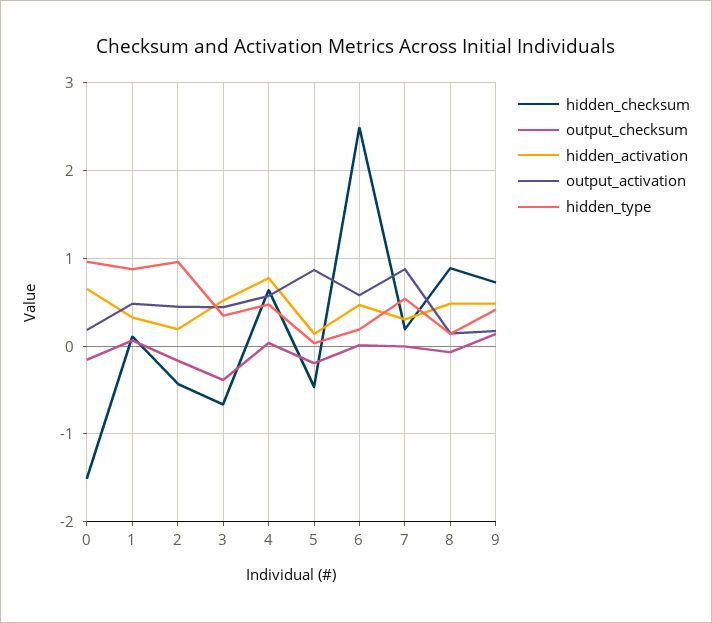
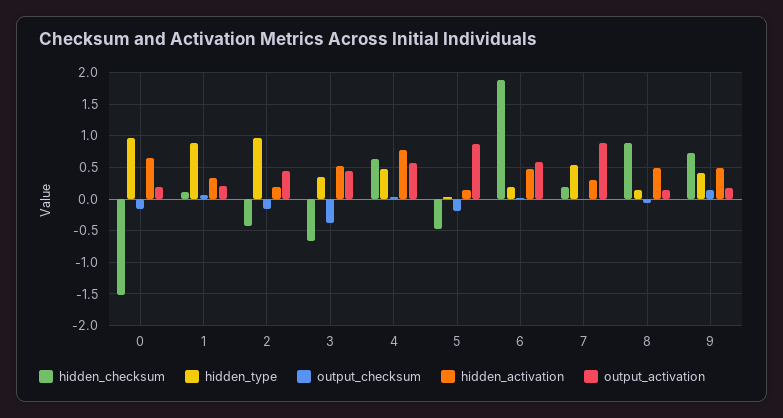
  {
    "hidden_checksum": {
      "0": -1.5,
      "1": 0.1,
      "2": -0.4,
      "3": -0.7,
      "4": 0.6,
      "5": -0.5,
-     "6": 2.5,
+     "6": 1.9,
      "7": 0.2,
      "8": 0.9,
      "9": 0.7
    },
    "output_checksum": {
      "0": -0.2,
      "1": 0.1,
      "2": -0.2,
      "3": -0.4,
      "4": 0,
      "5": -0.2,
      "6": 0,
      "7": 0,
      "8": -0.1,
      "9": 0.1
    },
    "hidden_activation": {
      "0": 0.7,
      "1": 0.3,
      "2": 0.2,
      "3": 0.5,
      "4": 0.8,
      "5": 0.1,
      "6": 0.5,
      "7": 0.3,
      "8": 0.5,
      "9": 0.5
    },
    "output_activation": {
      "0": 0.2,
-     "1": 0.5,
+     "1": 0.2,
      "2": 0.5,
      "3": 0.4,
      "4": 0.6,
      "5": 0.9,
      "6": 0.6,
      "7": 0.9,
      "8": 0.1,
      "9": 0.2
    },
    "hidden_type": {
      "0": 1,
      "1": 0.9,
      "2": 1,
      "3": 0.3,
      "4": 0.5,
      "5": 0,
      "6": 0.2,
      "7": 0.5,
      "8": 0.1,
      "9": 0.4
    }
  }

